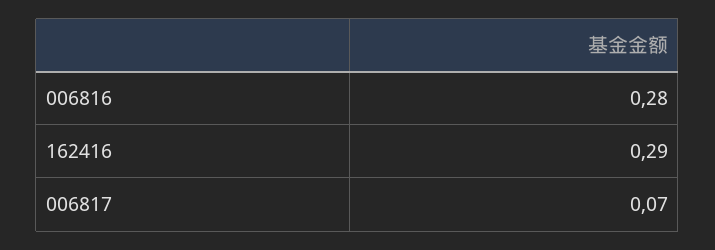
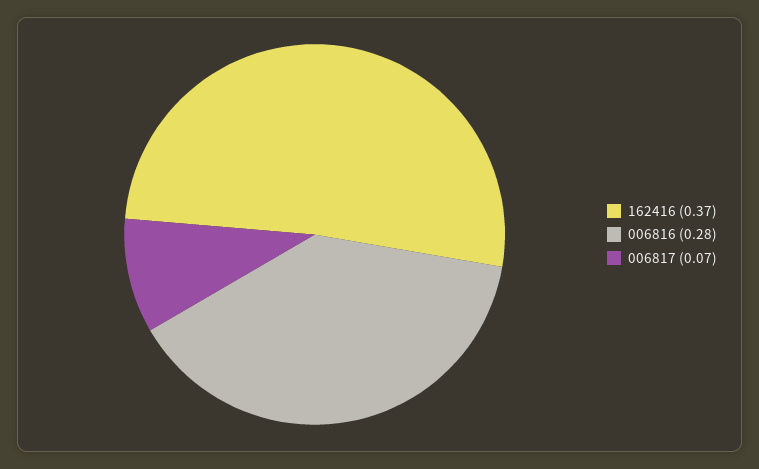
  {
    "006816": 0.28,
-   "162416": 0.29,
+   "162416": 0.37,
    "006817": 0.07
  }

